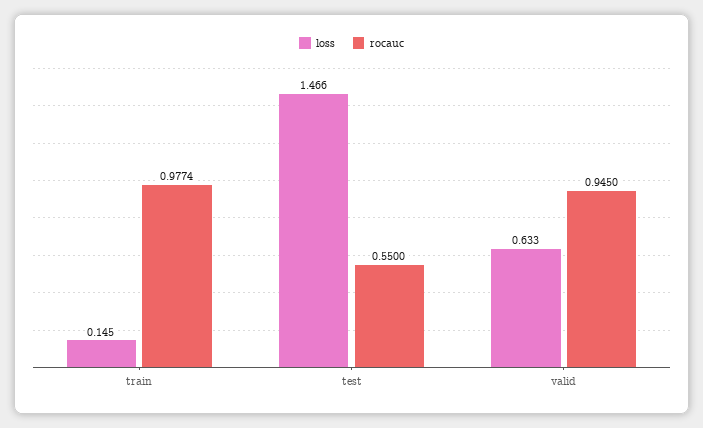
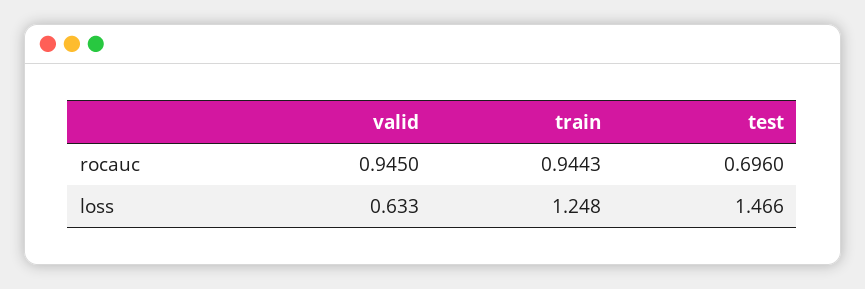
  {
    "loss": {
-     "train": 0.145,
+     "train": 1.248,
      "test": 1.466,
      "valid": 0.633
    },
    "rocauc": {
-     "train": 0.9774,
+     "train": 0.9443,
-     "test": 0.55,
+     "test": 0.696,
      "valid": 0.945
    }
  }

